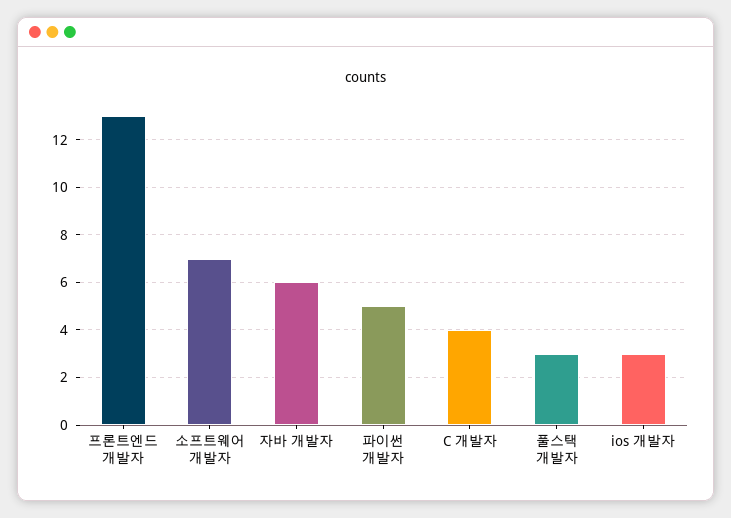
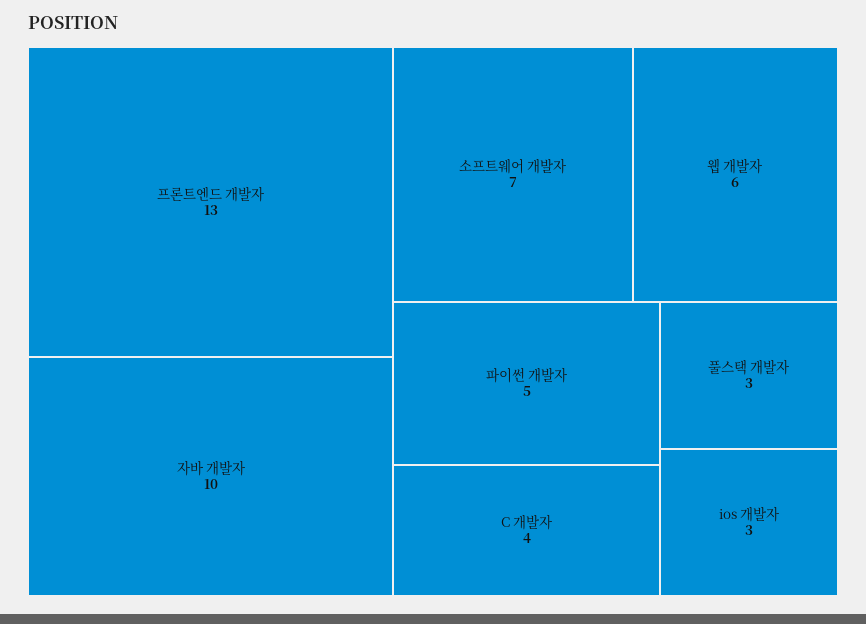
  {
    "프론트엔드 개발자": 13,
    "소프트웨어 개발자": 7,
-   "자바 개발자": 6,
+   "자바 개발자": 10,
    "파이썬 개발자": 5,
    "C 개발자": 4,
    "풀스택 개발자": 3,
-   "ios 개발자": 3
+   "ios 개발자": 3,
+   "웹 개발자": 6
  }

